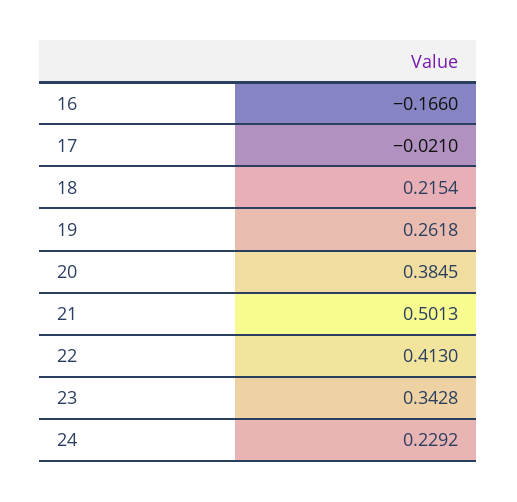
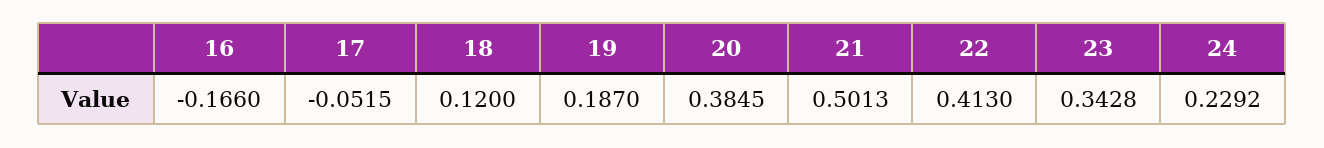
  {
    "16": -0.166,
-   "17": -0.021,
+   "17": -0.0515,
-   "18": 0.2154,
+   "18": 0.12,
-   "19": 0.2618,
+   "19": 0.187,
    "20": 0.3845,
    "21": 0.5013,
    "22": 0.413,
    "23": 0.3428,
    "24": 0.2292
  }

